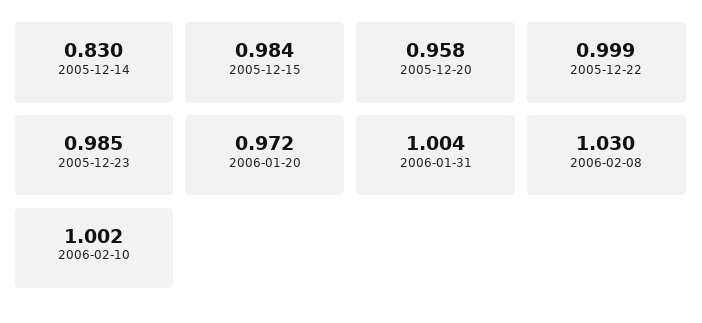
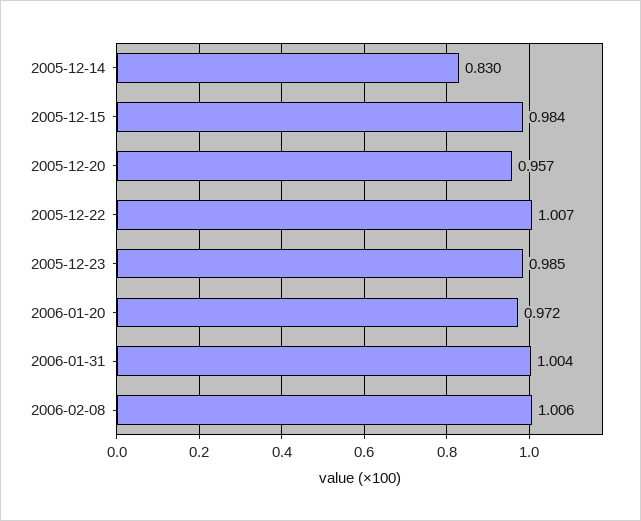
  {
    "2005-12-14": 0.83,
    "2005-12-15": 0.984,
-   "2005-12-20": 0.958,
+   "2005-12-20": 0.957,
-   "2005-12-22": 0.999,
+   "2005-12-22": 1.007,
    "2005-12-23": 0.985,
    "2006-01-20": 0.972,
    "2006-01-31": 1.004,
-   "2006-02-08": 1.03,
+   "2006-02-08": 1.006
-   "2006-02-10": 1.002
  }

